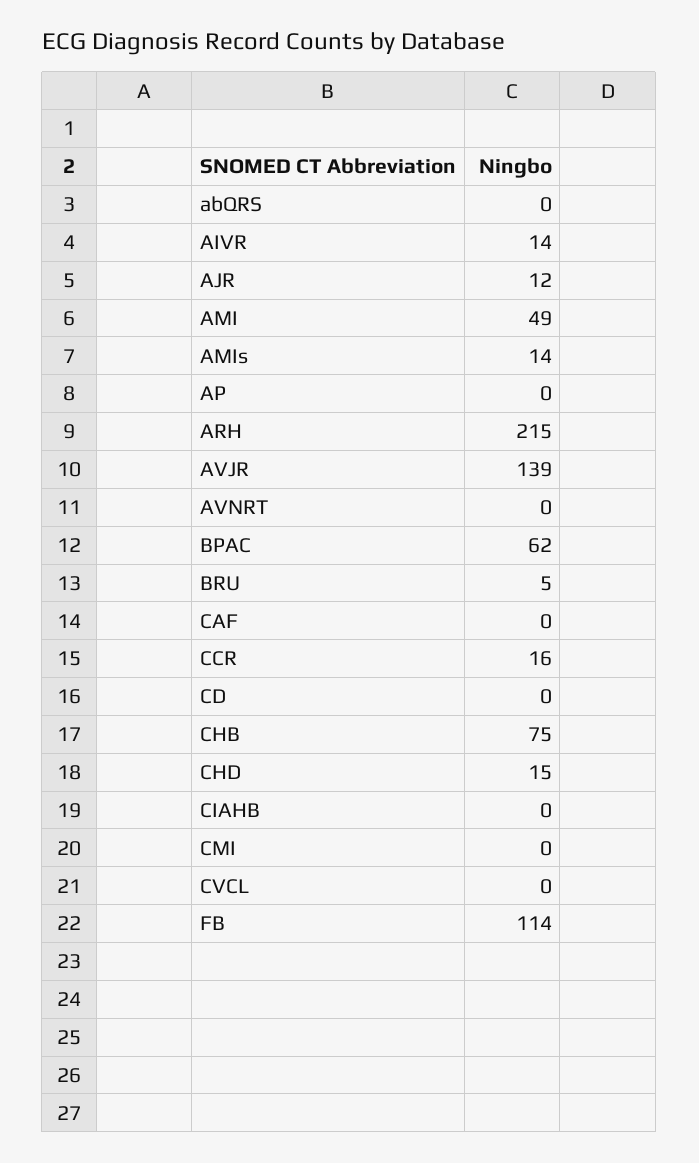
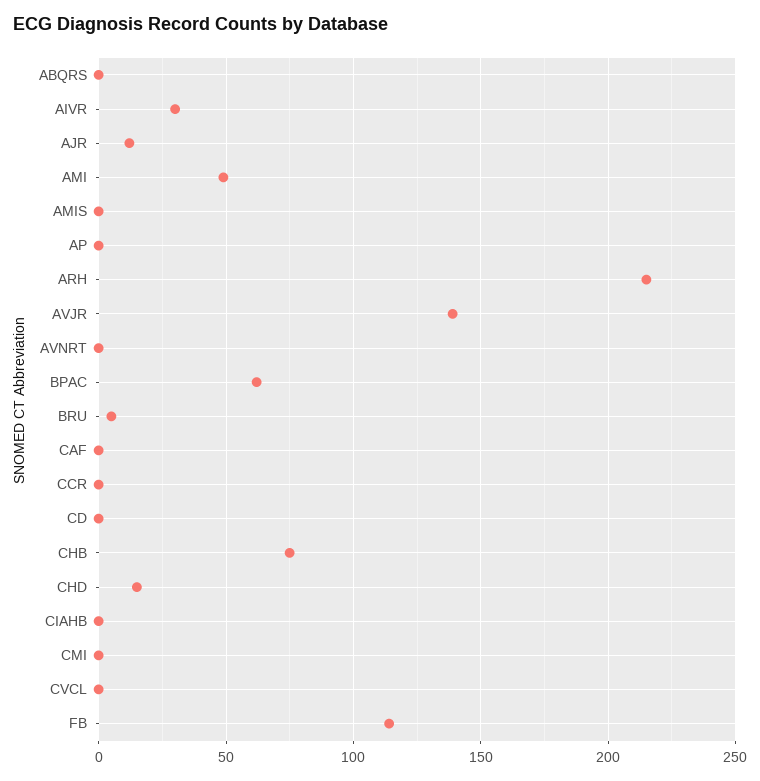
  {
    "abQRS": 0,
-   "AIVR": 14,
+   "AIVR": 30,
    "AJR": 12,
    "AMI": 49,
-   "AMIs": 14,
+   "AMIs": 0,
    "AP": 0,
    "ARH": 215,
    "AVJR": 139,
    "AVNRT": 0,
    "BPAC": 62,
    "BRU": 5,
    "CAF": 0,
-   "CCR": 16,
+   "CCR": 0,
    "CD": 0,
    "CHB": 75,
    "CHD": 15,
    "CIAHB": 0,
    "CMI": 0,
    "CVCL": 0,
    "FB": 114
  }

